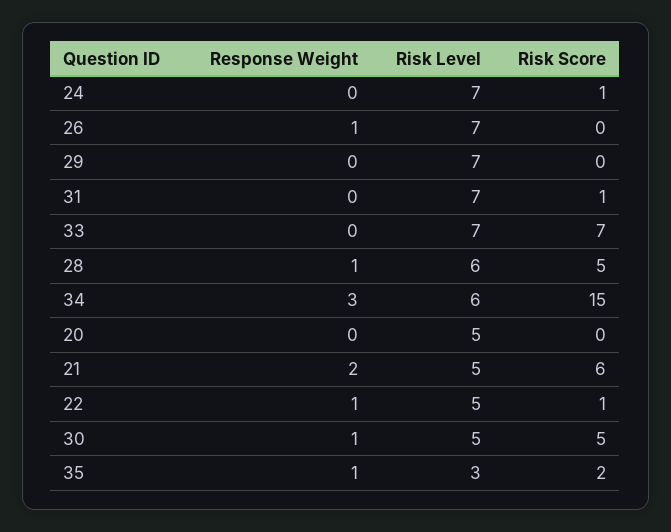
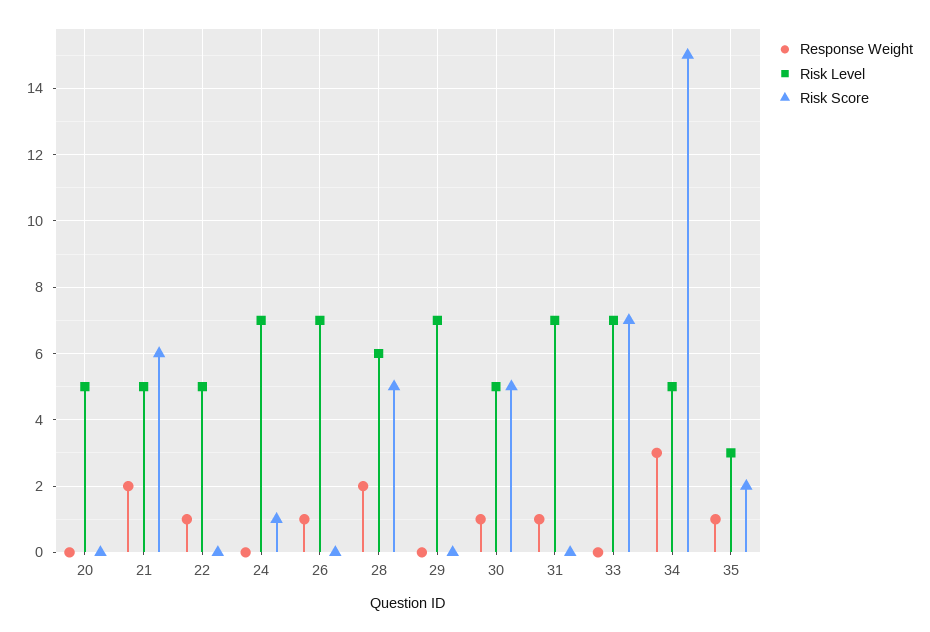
  {
    "Response Weight": {
      "24": 0,
      "26": 1,
      "29": 0,
-     "31": 0,
+     "31": 1,
      "33": 0,
-     "28": 1,
+     "28": 2,
      "34": 3,
      "20": 0,
      "21": 2,
      "22": 1,
      "30": 1,
      "35": 1
    },
    "Risk Level": {
      "24": 7,
      "26": 7,
      "29": 7,
      "31": 7,
      "33": 7,
      "28": 6,
-     "34": 6,
+     "34": 5,
      "20": 5,
      "21": 5,
      "22": 5,
      "30": 5,
      "35": 3
    },
    "Risk Score": {
      "24": 1,
      "26": 0,
      "29": 0,
-     "31": 1,
+     "31": 0,
      "33": 7,
      "28": 5,
      "34": 15,
      "20": 0,
      "21": 6,
-     "22": 1,
+     "22": 0,
      "30": 5,
      "35": 2
    }
  }

